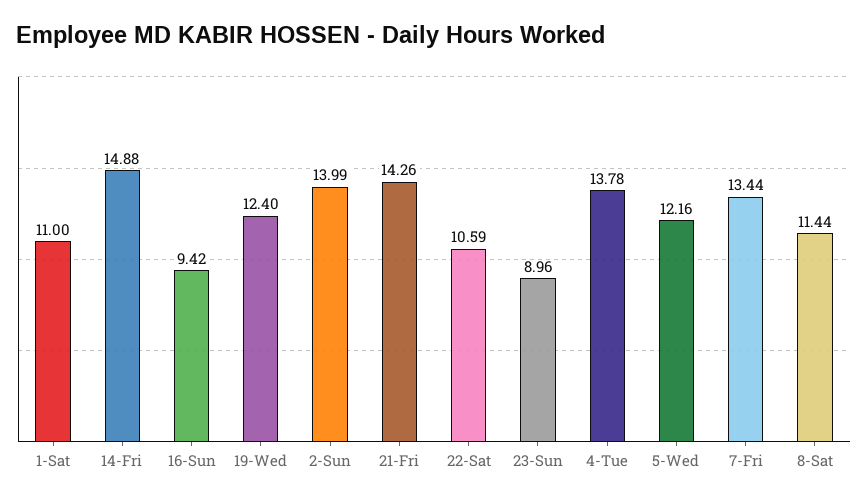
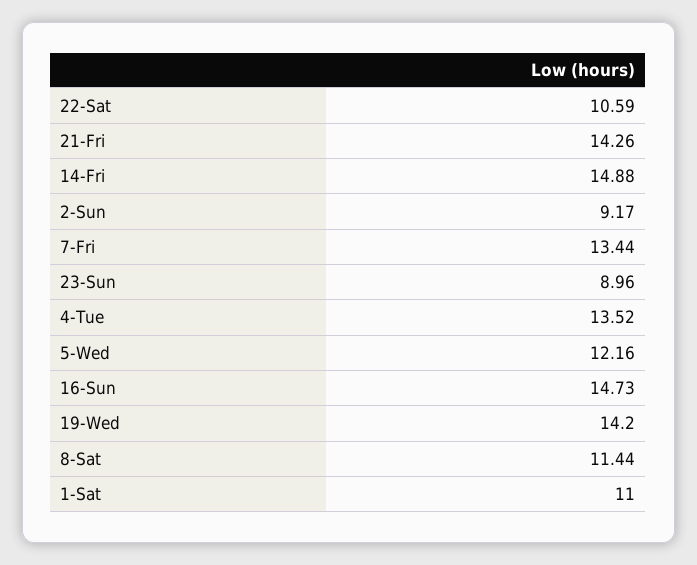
  {
    "1-Sat": 11,
    "14-Fri": 14.88,
-   "16-Sun": 9.42,
+   "16-Sun": 14.73,
-   "19-Wed": 12.4,
+   "19-Wed": 14.2,
-   "2-Sun": 13.99,
+   "2-Sun": 9.17,
    "21-Fri": 14.26,
    "22-Sat": 10.59,
    "23-Sun": 8.96,
-   "4-Tue": 13.78,
+   "4-Tue": 13.52,
    "5-Wed": 12.16,
    "7-Fri": 13.44,
    "8-Sat": 11.44
  }

